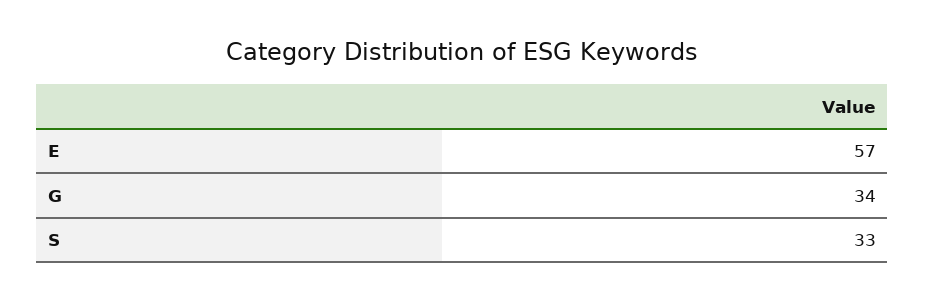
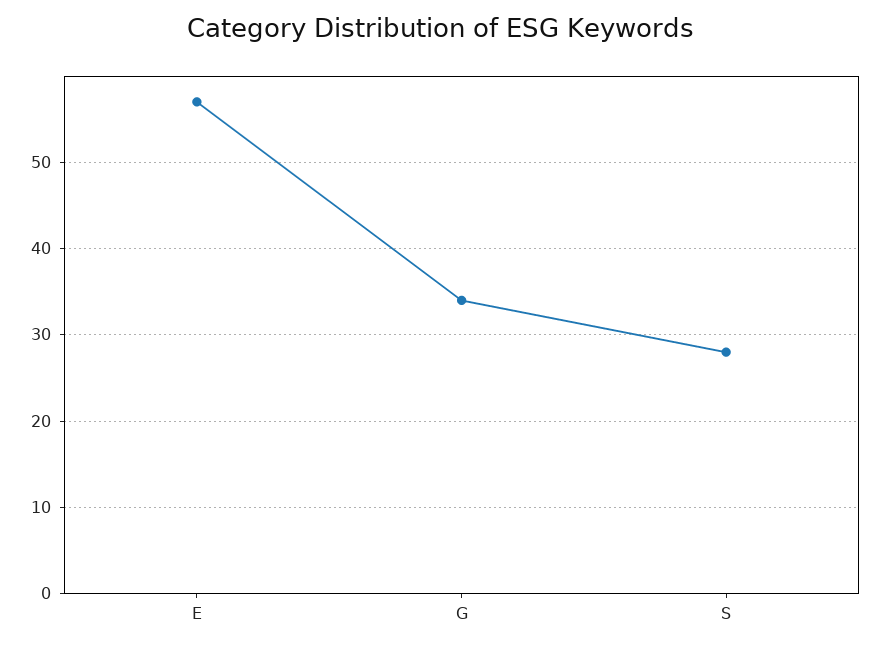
  {
    "E": 57,
    "G": 34,
-   "S": 33
+   "S": 28
  }

